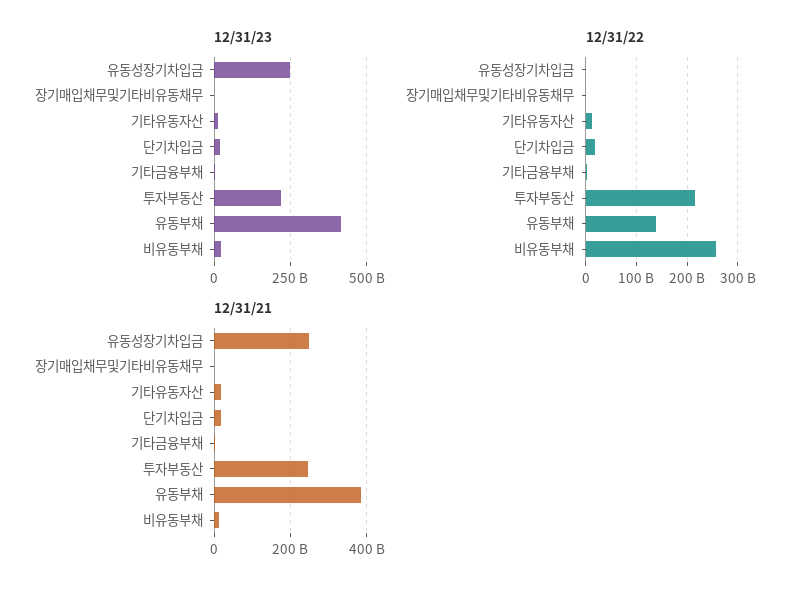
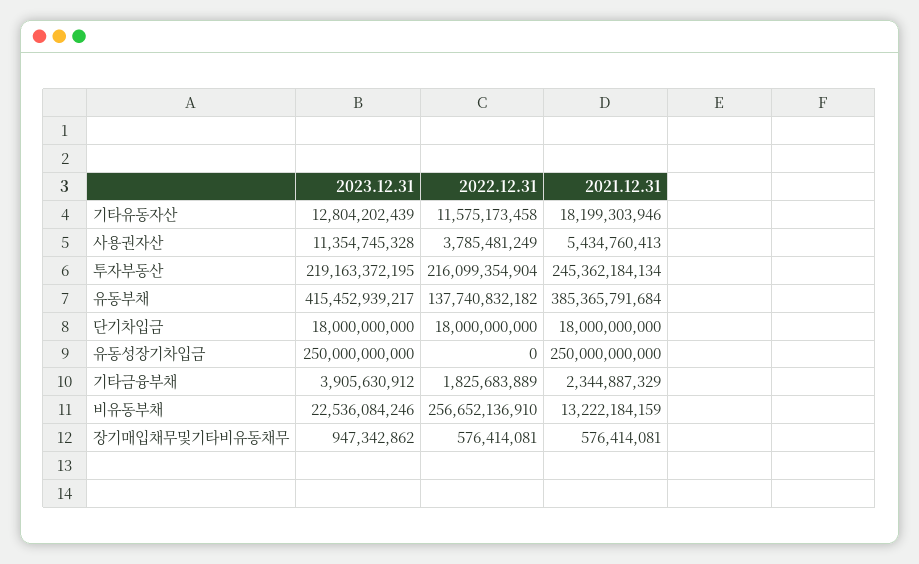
  {
    "12/31/23": {
      "유동성장기차입금": 250000000000,
      "장기매입채무및기타비유동채무": 947342862,
      "기타유동자산": 12804202439,
      "단기차입금": 18000000000,
      "기타금융부채": 3905630912,
      "투자부동산": 219163372195,
      "유동부채": 415452939217,
-     "비유동부채": 22536084246
+     "비유동부채": 22536084246,
+     "사용권자산": 11354745328
    },
    "12/31/22": {
      "유동성장기차입금": 0,
      "장기매입채무및기타비유동채무": 576414081,
      "기타유동자산": 11575173458,
      "단기차입금": 18000000000,
      "기타금융부채": 1825683889,
      "투자부동산": 216099354904,
      "유동부채": 137740832182,
-     "비유동부채": 256652136910
+     "비유동부채": 256652136910,
+     "사용권자산": 3785481249
    },
    "12/31/21": {
      "유동성장기차입금": 250000000000,
      "장기매입채무및기타비유동채무": 576414081,
      "기타유동자산": 18199303946,
      "단기차입금": 18000000000,
      "기타금융부채": 2344887329,
      "투자부동산": 245362184134,
      "유동부채": 385365791684,
-     "비유동부채": 13222184159
+     "비유동부채": 13222184159,
+     "사용권자산": 5434760413
    }
  }

